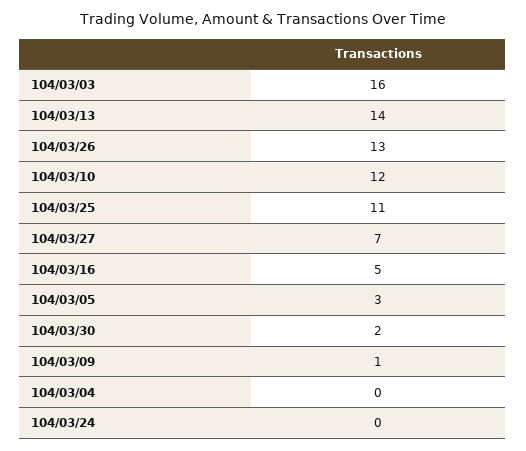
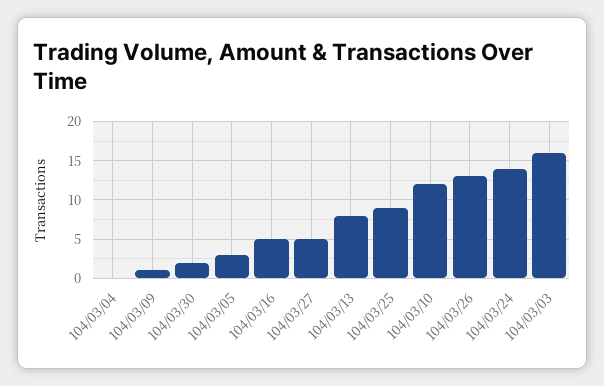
  {
    "104/03/03": 16,
-   "104/03/13": 14,
+   "104/03/13": 8,
    "104/03/26": 13,
    "104/03/10": 12,
-   "104/03/25": 11,
+   "104/03/25": 9,
-   "104/03/27": 7,
+   "104/03/27": 5,
    "104/03/16": 5,
    "104/03/05": 3,
    "104/03/30": 2,
    "104/03/09": 1,
    "104/03/04": 0,
-   "104/03/24": 0
+   "104/03/24": 14
  }

